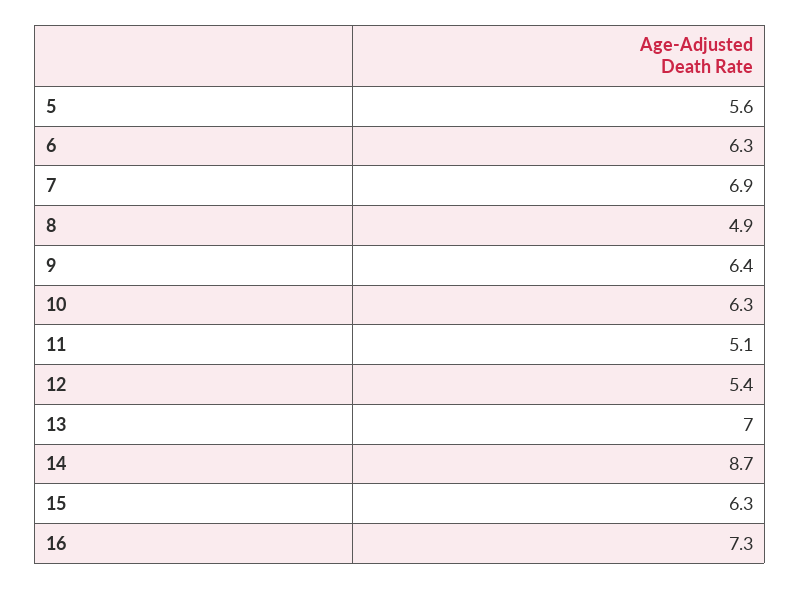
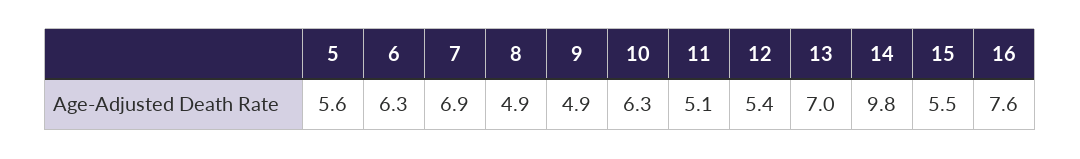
  {
    "5": 5.6,
    "6": 6.3,
    "7": 6.9,
    "8": 4.9,
-   "9": 6.4,
+   "9": 4.9,
    "10": 6.3,
    "11": 5.1,
    "12": 5.4,
    "13": 7,
-   "14": 8.7,
+   "14": 9.8,
-   "15": 6.3,
+   "15": 5.5,
-   "16": 7.3
+   "16": 7.6
  }

